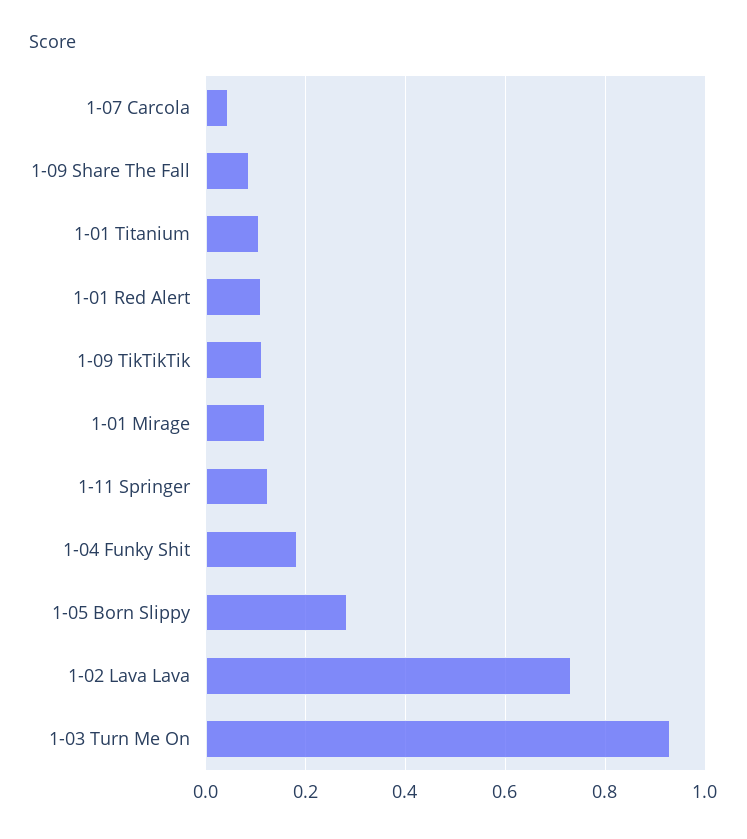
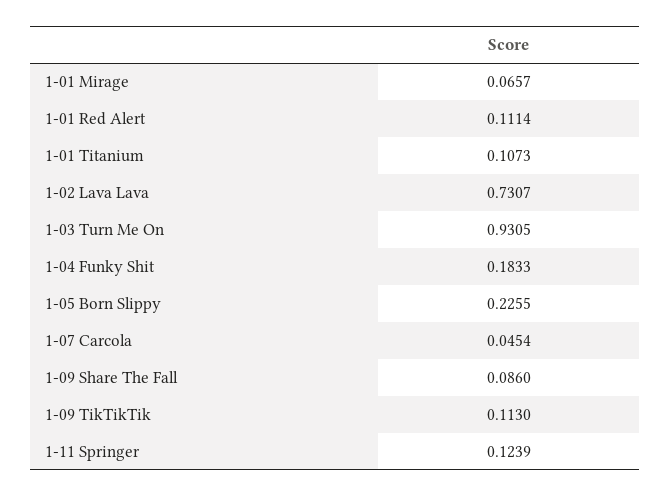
  {
    "1-07 Carcola": 0.0454,
    "1-09 Share The Fall": 0.086,
    "1-01 Titanium": 0.1073,
    "1-01 Red Alert": 0.1114,
    "1-09 TikTikTik": 0.113,
-   "1-01 Mirage": 0.12,
+   "1-01 Mirage": 0.0657,
    "1-11 Springer": 0.1239,
    "1-04 Funky Shit": 0.1833,
-   "1-05 Born Slippy": 0.28,
+   "1-05 Born Slippy": 0.2255,
    "1-02 Lava Lava": 0.7307,
    "1-03 Turn Me On": 0.9305
  }

